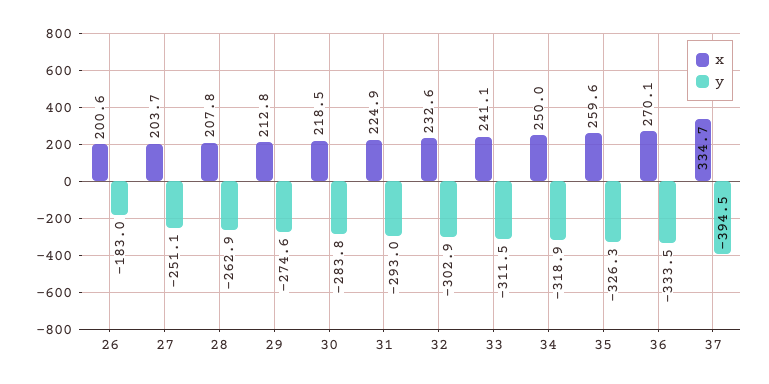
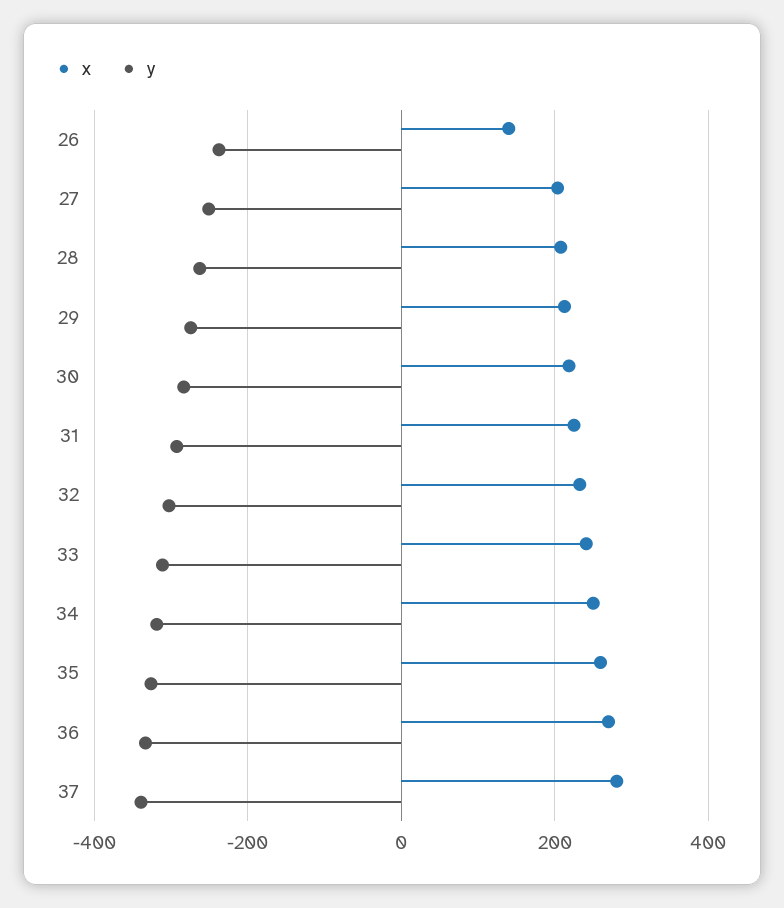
  {
    "x": {
-     "26": 200.6,
+     "26": 140,
      "27": 203.7,
      "28": 207.8,
      "29": 212.8,
      "30": 218.5,
      "31": 224.9,
      "32": 232.6,
      "33": 241.1,
      "34": 250,
      "35": 259.6,
      "36": 270.1,
-     "37": 334.7
+     "37": 280
    },
    "y": {
-     "26": -183,
+     "26": -240,
      "27": -251.1,
      "28": -262.9,
      "29": -274.6,
      "30": -283.8,
      "31": -293,
      "32": -302.9,
      "33": -311.5,
      "34": -318.9,
      "35": -326.3,
      "36": -333.5,
-     "37": -394.5
+     "37": -340
    }
  }

